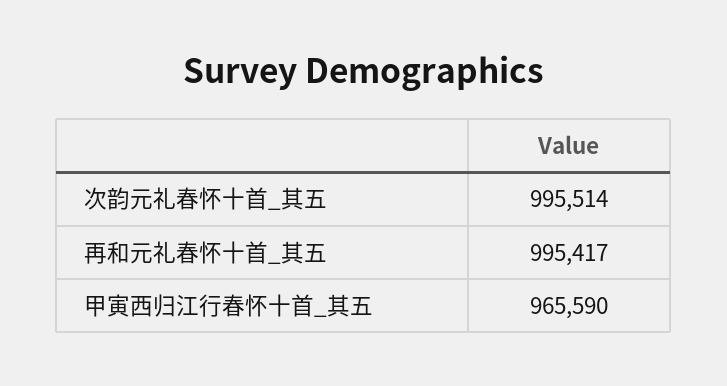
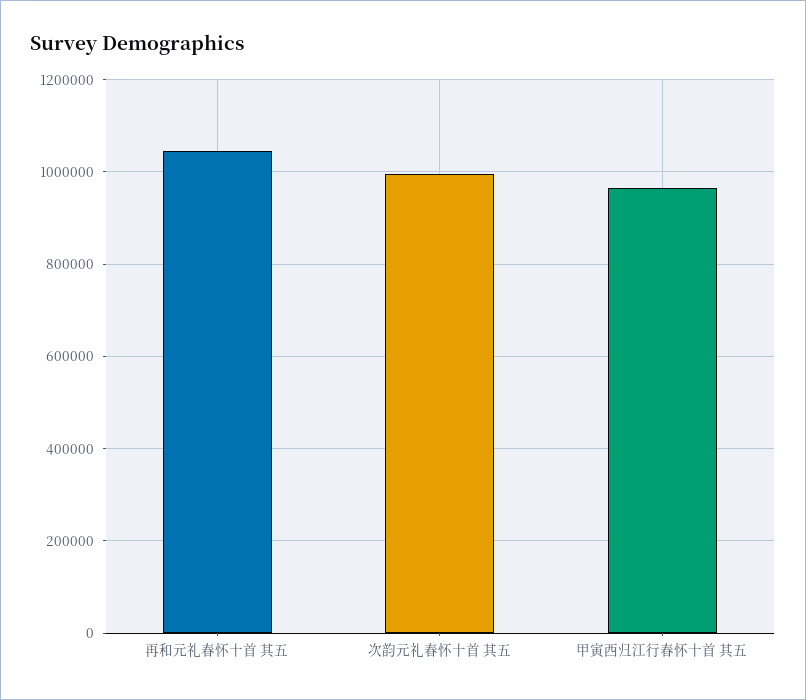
  {
    "次韵元礼春怀十首_其五": 995514,
-   "再和元礼春怀十首_其五": 995417,
+   "再和元礼春怀十首_其五": 1040000,
    "甲寅西归江行春怀十首_其五": 965590
  }

